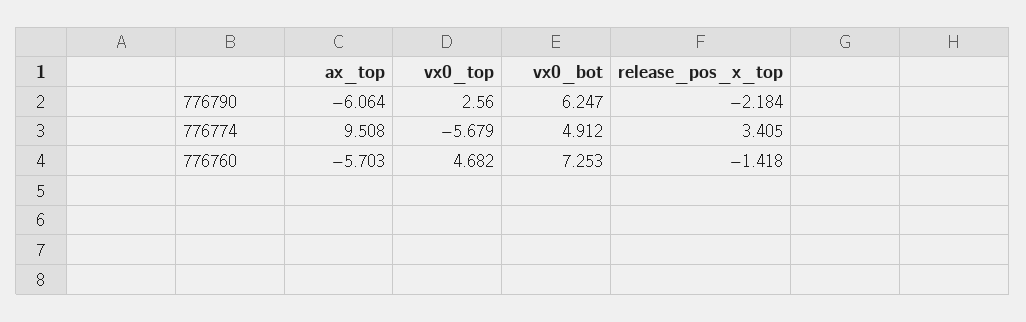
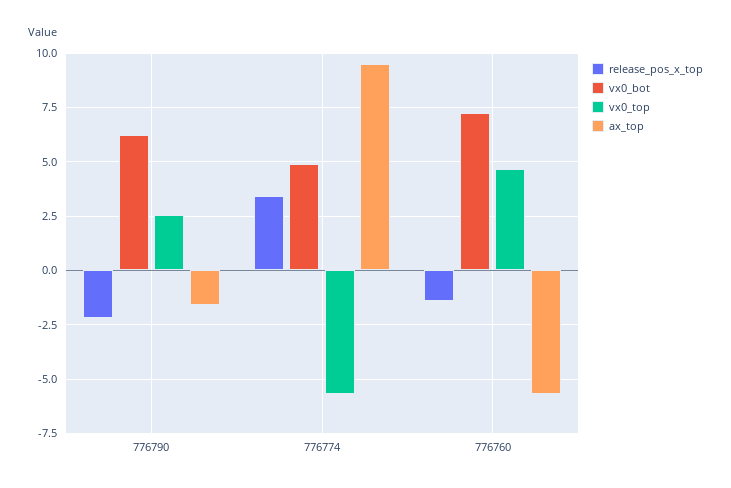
  {
    "ax_top": {
-     "776790": -6.064,
+     "776790": -1.5,
      "776774": 9.508,
      "776760": -5.703
    },
    "vx0_top": {
      "776790": 2.56,
      "776774": -5.679,
      "776760": 4.682
    },
    "vx0_bot": {
      "776790": 6.247,
      "776774": 4.912,
      "776760": 7.253
    },
    "release_pos_x_top": {
      "776790": -2.184,
      "776774": 3.405,
      "776760": -1.418
    }
  }

